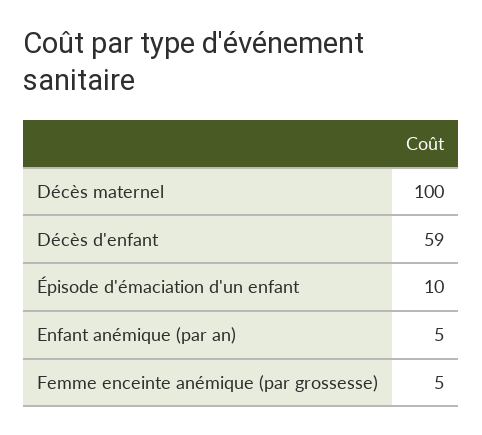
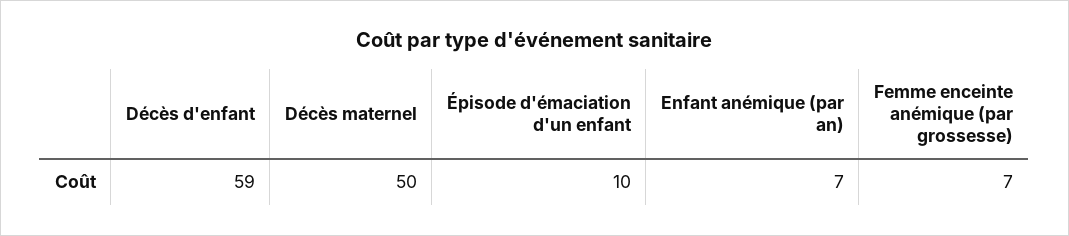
  {
-   "Décès maternel": 100,
+   "Décès maternel": 50,
    "Décès d'enfant": 59,
    "Épisode d'émaciation d'un enfant": 10,
-   "Enfant anémique (par an)": 5,
+   "Enfant anémique (par an)": 7,
-   "Femme enceinte anémique (par grossesse)": 5
+   "Femme enceinte anémique (par grossesse)": 7
  }

